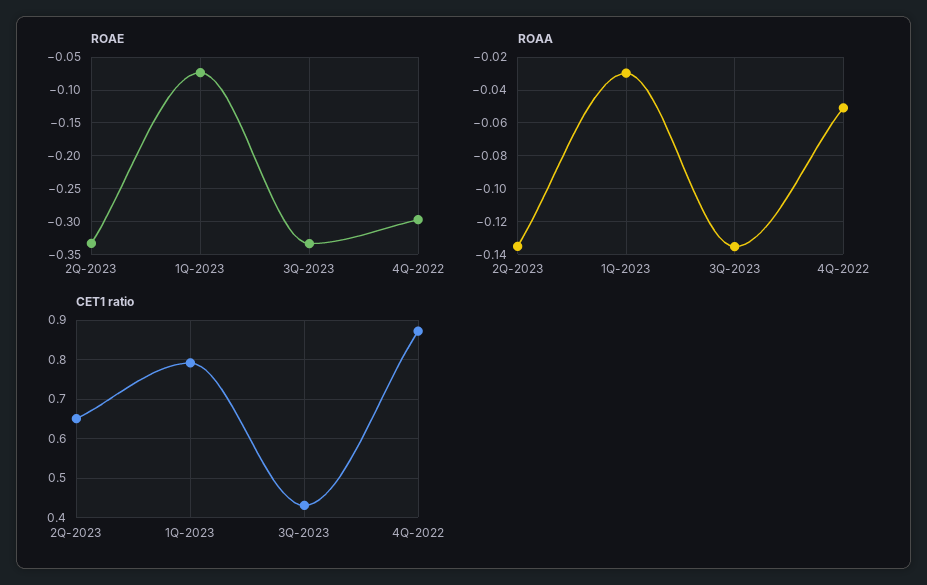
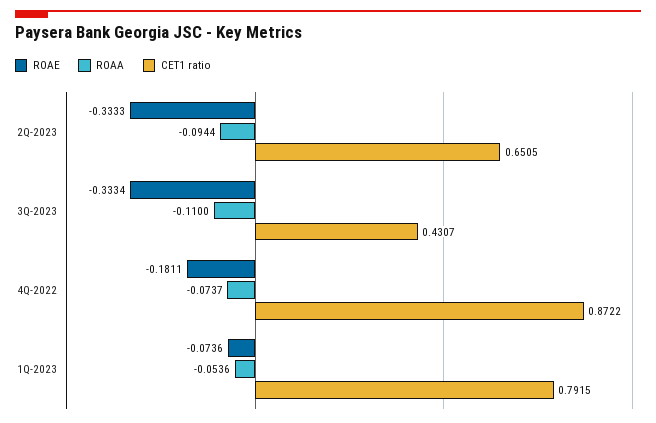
  {
    "ROAE": {
      "2Q-2023": -0.3333,
      "1Q-2023": -0.0736,
      "3Q-2023": -0.3334,
-     "4Q-2022": -0.3
+     "4Q-2022": -0.1811
    },
    "ROAA": {
-     "2Q-2023": -0.135,
+     "2Q-2023": -0.0944,
-     "1Q-2023": -0.03,
+     "1Q-2023": -0.0536,
-     "3Q-2023": -0.135,
+     "3Q-2023": -0.11,
-     "4Q-2022": -0.05
+     "4Q-2022": -0.0737
    },
    "CET1 ratio": {
      "2Q-2023": 0.6505,
      "1Q-2023": 0.7915,
      "3Q-2023": 0.4307,
      "4Q-2022": 0.8722
    }
  }

